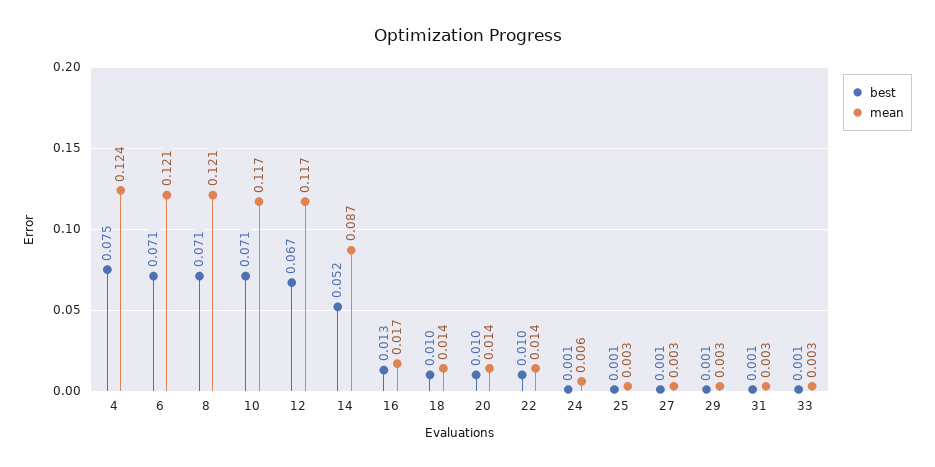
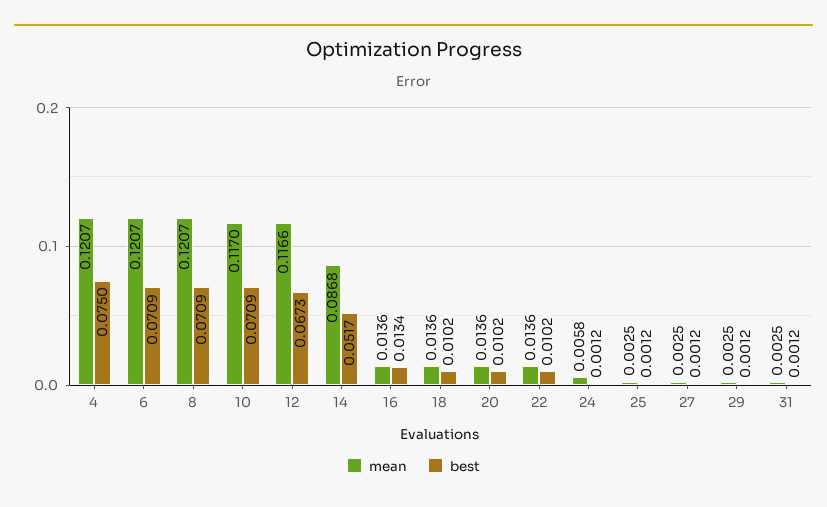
  {
    "best": {
      "4": 0.075,
      "6": 0.0709,
      "8": 0.0709,
      "10": 0.0709,
      "12": 0.0673,
      "14": 0.0517,
      "16": 0.0134,
      "18": 0.0102,
      "20": 0.0102,
      "22": 0.0102,
      "24": 0.0012,
      "25": 0.0012,
      "27": 0.0012,
      "29": 0.0012,
-     "31": 0.0012,
+     "31": 0.0012
-     "33": 0.001
    },
    "mean": {
-     "4": 0.124,
+     "4": 0.1207,
      "6": 0.1207,
      "8": 0.1207,
      "10": 0.117,
      "12": 0.1166,
      "14": 0.0868,
-     "16": 0.017,
+     "16": 0.0136,
      "18": 0.0136,
      "20": 0.0136,
      "22": 0.0136,
      "24": 0.0058,
      "25": 0.0025,
      "27": 0.0025,
      "29": 0.0025,
-     "31": 0.0025,
+     "31": 0.0025
-     "33": 0.003
    }
  }

